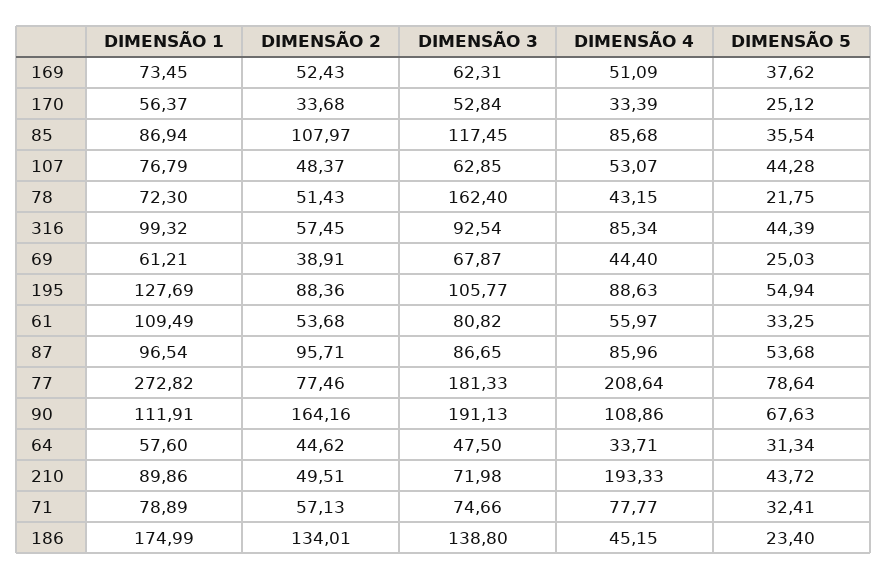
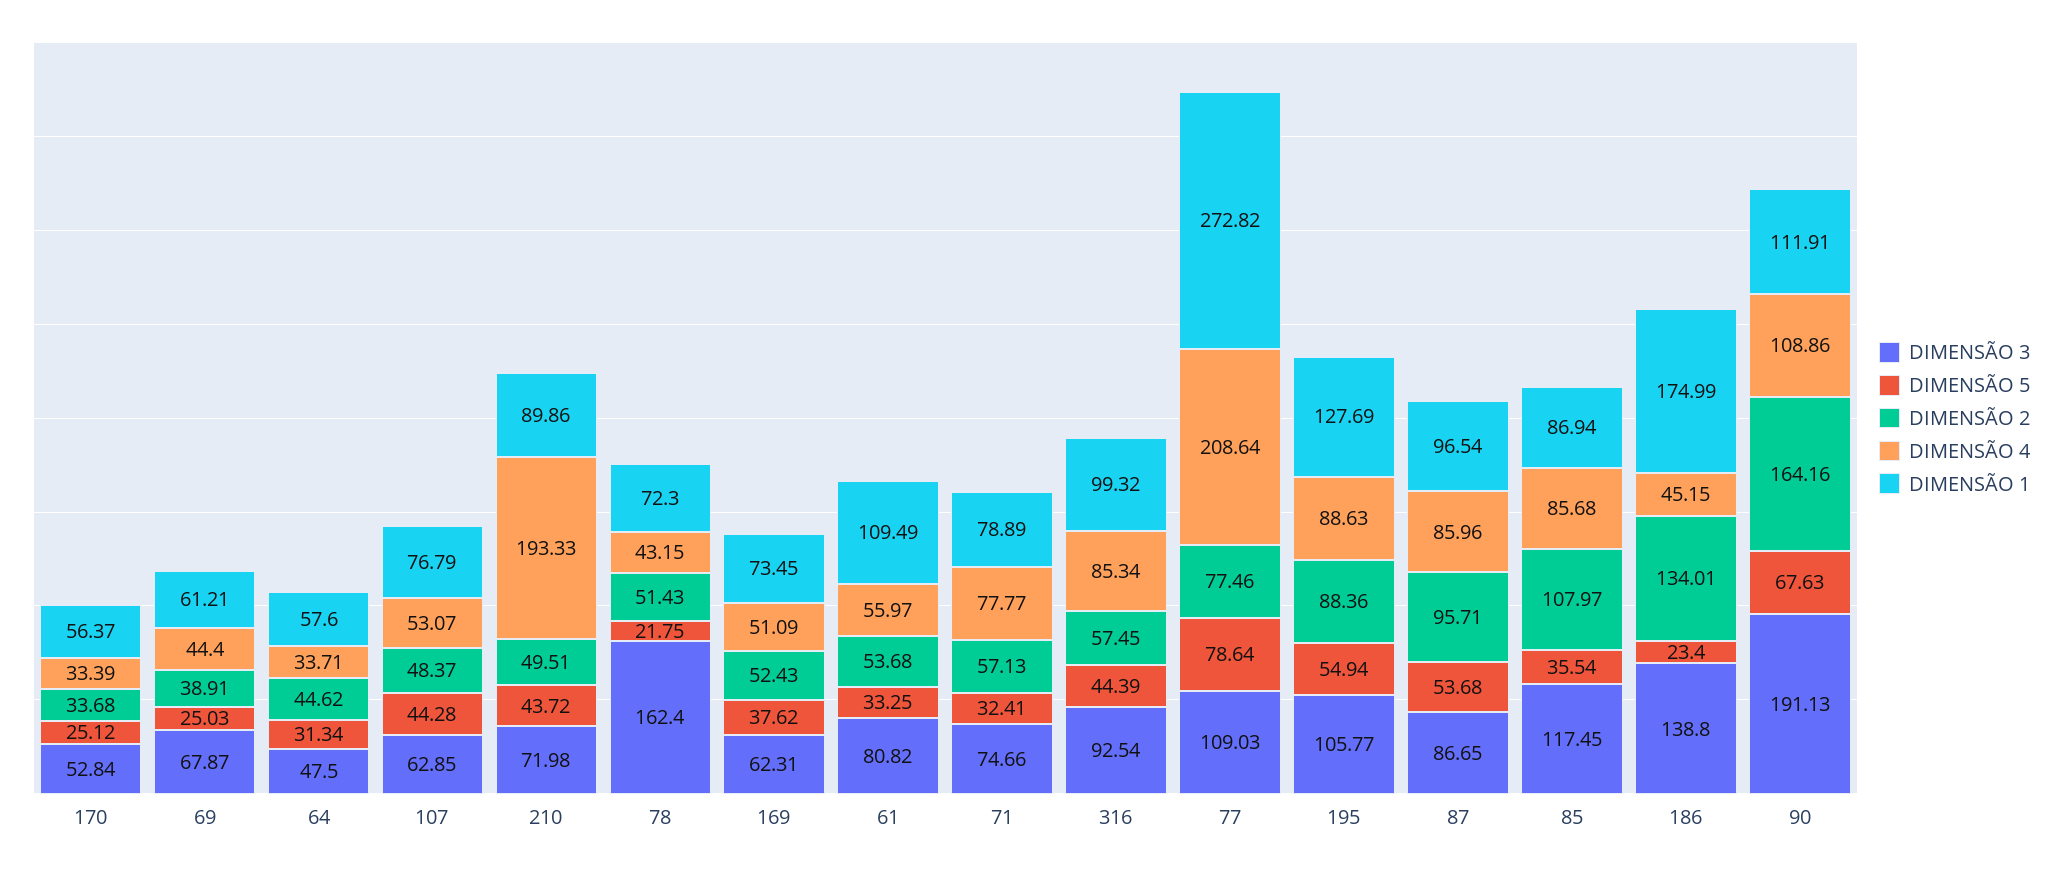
  {
    "DIMENSÃO 1": {
      "169": 73.45,
      "170": 56.37,
      "85": 86.94,
      "107": 76.79,
      "78": 72.3,
      "316": 99.32,
      "69": 61.21,
      "195": 127.69,
      "61": 109.49,
      "87": 96.54,
      "77": 272.82,
      "90": 111.91,
      "64": 57.6,
      "210": 89.86,
      "71": 78.89,
      "186": 174.99
    },
    "DIMENSÃO 2": {
      "169": 52.43,
      "170": 33.68,
      "85": 107.97,
      "107": 48.37,
      "78": 51.43,
      "316": 57.45,
      "69": 38.91,
      "195": 88.36,
      "61": 53.68,
      "87": 95.71,
      "77": 77.46,
      "90": 164.16,
      "64": 44.62,
      "210": 49.51,
      "71": 57.13,
      "186": 134.01
    },
    "DIMENSÃO 3": {
      "169": 62.31,
      "170": 52.84,
      "85": 117.45,
      "107": 62.85,
      "78": 162.4,
      "316": 92.54,
      "69": 67.87,
      "195": 105.77,
      "61": 80.82,
      "87": 86.65,
-     "77": 181.33,
+     "77": 109.03,
      "90": 191.13,
      "64": 47.5,
      "210": 71.98,
      "71": 74.66,
      "186": 138.8
    },
    "DIMENSÃO 4": {
      "169": 51.09,
      "170": 33.39,
      "85": 85.68,
      "107": 53.07,
      "78": 43.15,
      "316": 85.34,
      "69": 44.4,
      "195": 88.63,
      "61": 55.97,
      "87": 85.96,
      "77": 208.64,
      "90": 108.86,
      "64": 33.71,
      "210": 193.33,
      "71": 77.77,
      "186": 45.15
    },
    "DIMENSÃO 5": {
      "169": 37.62,
      "170": 25.12,
      "85": 35.54,
      "107": 44.28,
      "78": 21.75,
      "316": 44.39,
      "69": 25.03,
      "195": 54.94,
      "61": 33.25,
      "87": 53.68,
      "77": 78.64,
      "90": 67.63,
      "64": 31.34,
      "210": 43.72,
      "71": 32.41,
      "186": 23.4
    }
  }

